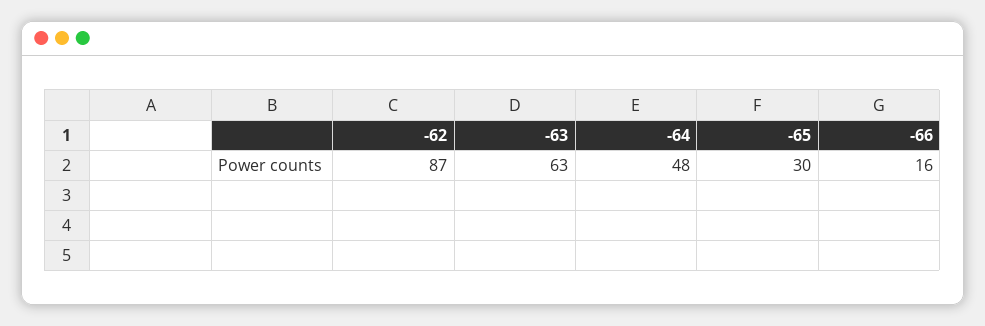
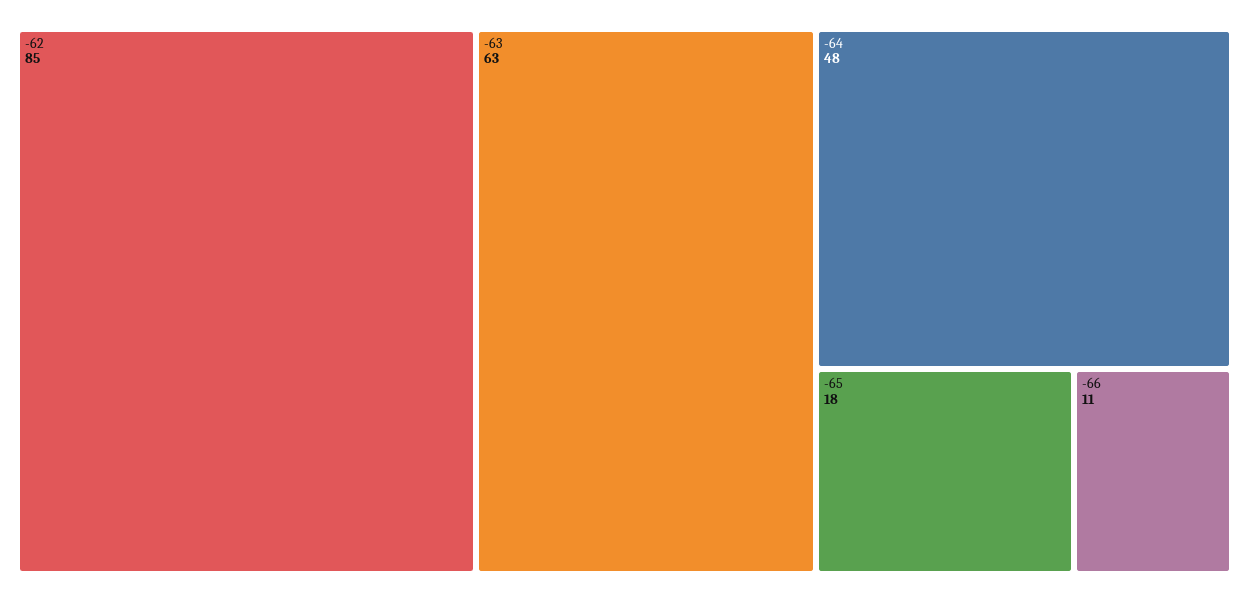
  {
-   "-62": 87,
+   "-62": 85,
    "-63": 63,
    "-64": 48,
-   "-65": 30,
+   "-65": 18,
-   "-66": 16
+   "-66": 11
  }

